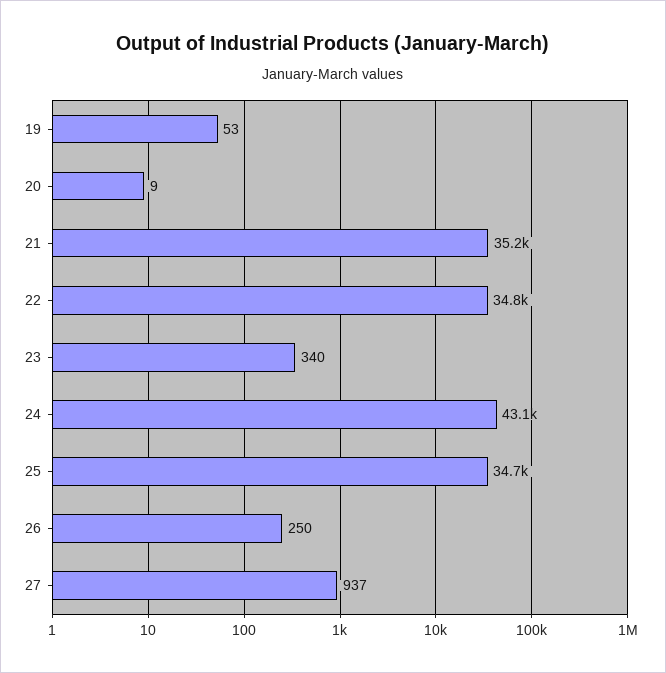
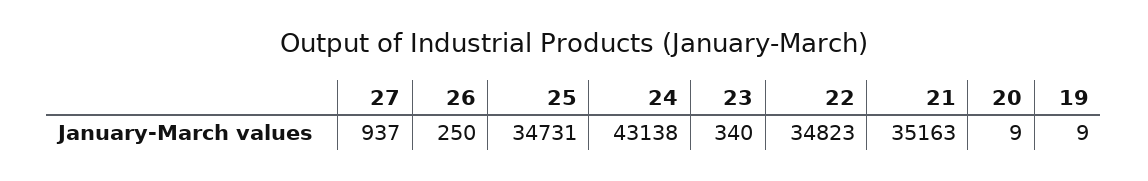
  {
-   "19": 53,
+   "19": 9,
    "20": 9,
    "21": 35163,
    "22": 34823,
    "23": 340,
    "24": 43138,
    "25": 34731,
    "26": 250,
    "27": 937
  }

